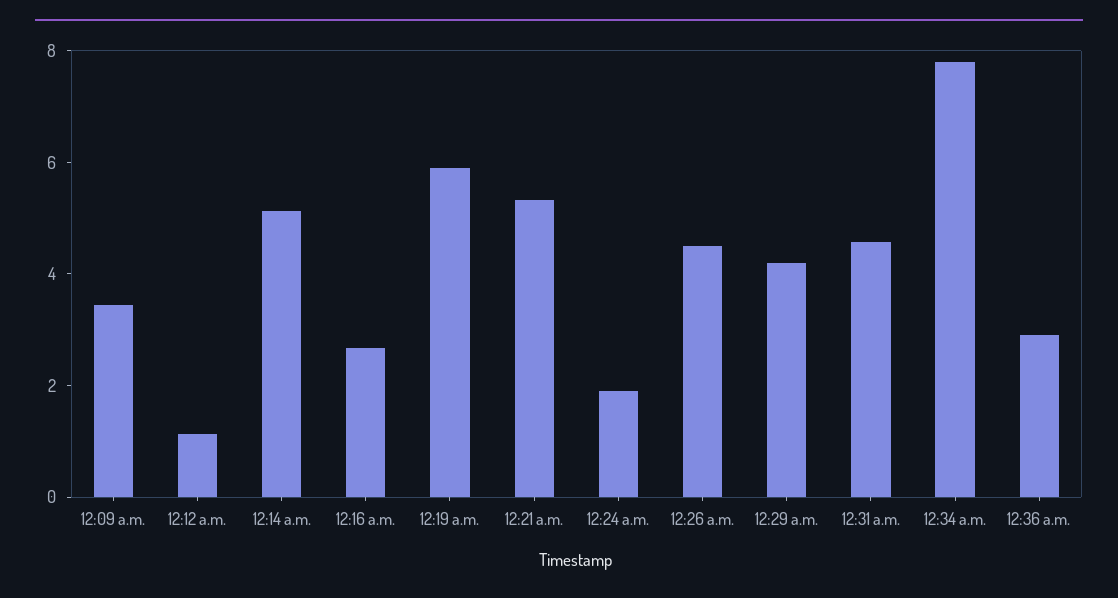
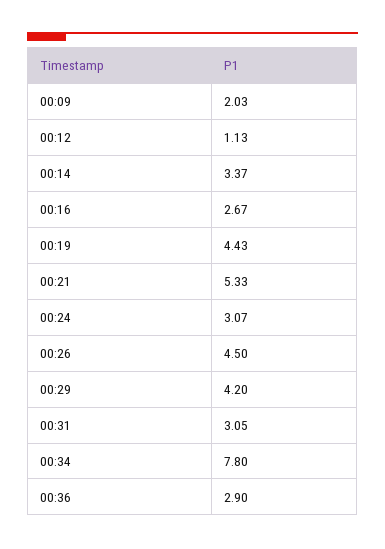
  {
-   "12:09 a.m.": 3.5,
+   "12:09 a.m.": 2.03,
    "12:12 a.m.": 1.13,
-   "12:14 a.m.": 5,
+   "12:14 a.m.": 3.37,
    "12:16 a.m.": 2.67,
-   "12:19 a.m.": 6,
+   "12:19 a.m.": 4.43,
    "12:21 a.m.": 5.33,
-   "12:24 a.m.": 2,
+   "12:24 a.m.": 3.07,
    "12:26 a.m.": 4.5,
    "12:29 a.m.": 4.2,
-   "12:31 a.m.": 4.5,
+   "12:31 a.m.": 3.05,
    "12:34 a.m.": 7.8,
    "12:36 a.m.": 2.9
  }

